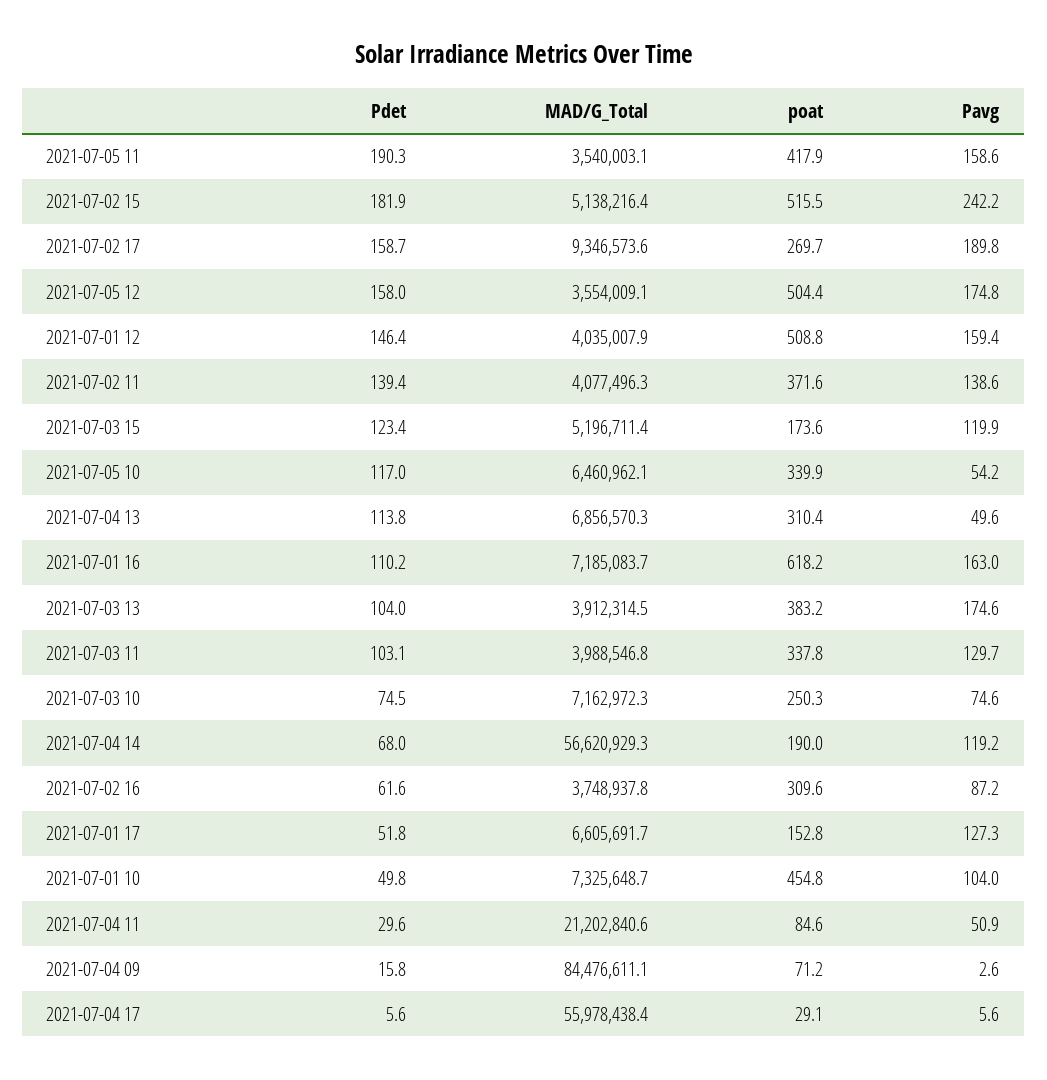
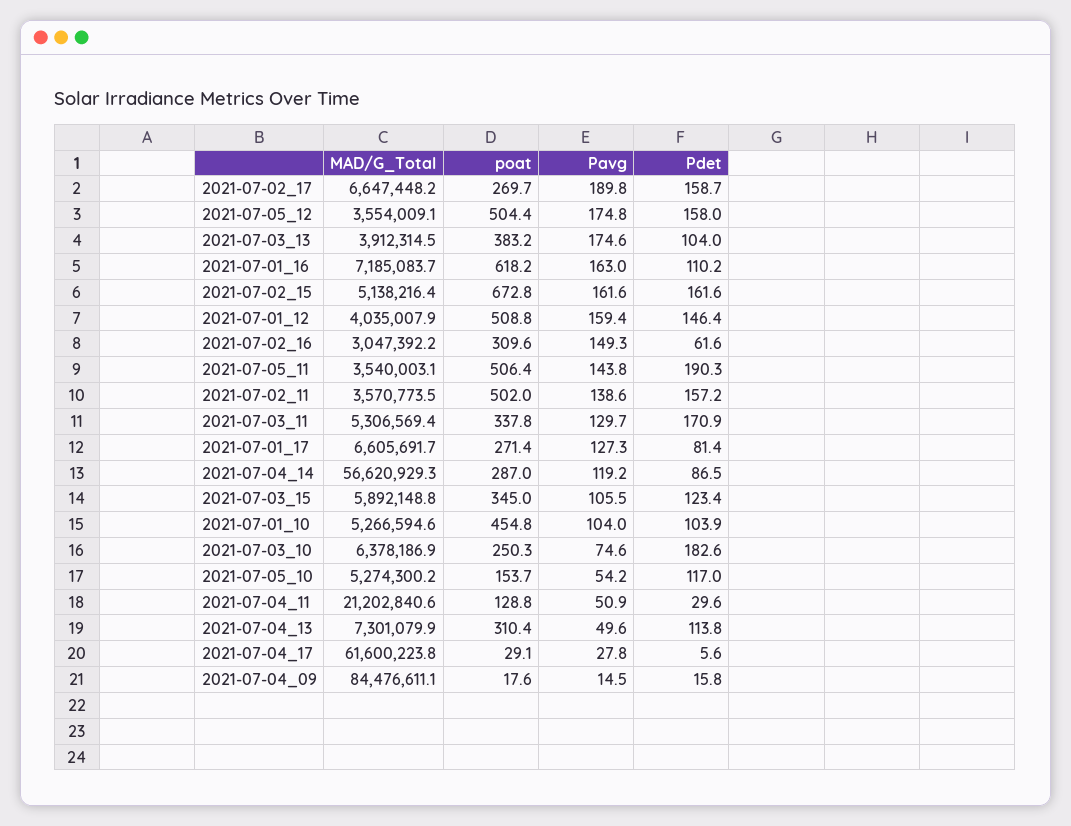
  {
    "Pdet": {
      "2021-07-05 11": 190.3,
-     "2021-07-02 15": 181.9,
+     "2021-07-02 15": 161.6,
      "2021-07-02 17": 158.7,
      "2021-07-05 12": 158,
      "2021-07-01 12": 146.4,
-     "2021-07-02 11": 139.4,
+     "2021-07-02 11": 157.2,
      "2021-07-03 15": 123.4,
      "2021-07-05 10": 117,
      "2021-07-04 13": 113.8,
      "2021-07-01 16": 110.2,
      "2021-07-03 13": 104,
-     "2021-07-03 11": 103.1,
+     "2021-07-03 11": 170.9,
-     "2021-07-03 10": 74.5,
+     "2021-07-03 10": 182.6,
-     "2021-07-04 14": 68,
+     "2021-07-04 14": 86.5,
      "2021-07-02 16": 61.6,
-     "2021-07-01 17": 51.8,
+     "2021-07-01 17": 81.4,
-     "2021-07-01 10": 49.8,
+     "2021-07-01 10": 103.9,
      "2021-07-04 11": 29.6,
      "2021-07-04 09": 15.8,
      "2021-07-04 17": 5.6
    },
    "MAD/G_Total": {
      "2021-07-05 11": 3540003.1,
      "2021-07-02 15": 5138216.4,
-     "2021-07-02 17": 9346573.6,
+     "2021-07-02 17": 6647448.2,
      "2021-07-05 12": 3554009.1,
      "2021-07-01 12": 4035007.9,
-     "2021-07-02 11": 4077496.3,
+     "2021-07-02 11": 3570773.5,
-     "2021-07-03 15": 5196711.4,
+     "2021-07-03 15": 5892148.8,
-     "2021-07-05 10": 6460962.1,
+     "2021-07-05 10": 5274300.2,
-     "2021-07-04 13": 6856570.3,
+     "2021-07-04 13": 7301079.9,
      "2021-07-01 16": 7185083.7,
      "2021-07-03 13": 3912314.5,
-     "2021-07-03 11": 3988546.8,
+     "2021-07-03 11": 5306569.4,
-     "2021-07-03 10": 7162972.3,
+     "2021-07-03 10": 6378186.9,
      "2021-07-04 14": 56620929.3,
-     "2021-07-02 16": 3748937.8,
+     "2021-07-02 16": 3047392.2,
      "2021-07-01 17": 6605691.7,
-     "2021-07-01 10": 7325648.7,
+     "2021-07-01 10": 5266594.6,
      "2021-07-04 11": 21202840.6,
      "2021-07-04 09": 84476611.1,
-     "2021-07-04 17": 55978438.4
+     "2021-07-04 17": 61600223.8
    },
    "poat": {
-     "2021-07-05 11": 417.9,
+     "2021-07-05 11": 506.4,
-     "2021-07-02 15": 515.5,
+     "2021-07-02 15": 672.8,
      "2021-07-02 17": 269.7,
      "2021-07-05 12": 504.4,
      "2021-07-01 12": 508.8,
-     "2021-07-02 11": 371.6,
+     "2021-07-02 11": 502,
-     "2021-07-03 15": 173.6,
+     "2021-07-03 15": 345,
-     "2021-07-05 10": 339.9,
+     "2021-07-05 10": 153.7,
      "2021-07-04 13": 310.4,
      "2021-07-01 16": 618.2,
      "2021-07-03 13": 383.2,
      "2021-07-03 11": 337.8,
      "2021-07-03 10": 250.3,
-     "2021-07-04 14": 190,
+     "2021-07-04 14": 287,
      "2021-07-02 16": 309.6,
-     "2021-07-01 17": 152.8,
+     "2021-07-01 17": 271.4,
      "2021-07-01 10": 454.8,
-     "2021-07-04 11": 84.6,
+     "2021-07-04 11": 128.8,
-     "2021-07-04 09": 71.2,
+     "2021-07-04 09": 17.6,
      "2021-07-04 17": 29.1
    },
    "Pavg": {
-     "2021-07-05 11": 158.6,
+     "2021-07-05 11": 143.8,
-     "2021-07-02 15": 242.2,
+     "2021-07-02 15": 161.6,
      "2021-07-02 17": 189.8,
      "2021-07-05 12": 174.8,
      "2021-07-01 12": 159.4,
      "2021-07-02 11": 138.6,
-     "2021-07-03 15": 119.9,
+     "2021-07-03 15": 105.5,
      "2021-07-05 10": 54.2,
      "2021-07-04 13": 49.6,
      "2021-07-01 16": 163,
      "2021-07-03 13": 174.6,
      "2021-07-03 11": 129.7,
      "2021-07-03 10": 74.6,
      "2021-07-04 14": 119.2,
-     "2021-07-02 16": 87.2,
+     "2021-07-02 16": 149.3,
      "2021-07-01 17": 127.3,
      "2021-07-01 10": 104,
      "2021-07-04 11": 50.9,
-     "2021-07-04 09": 2.6,
+     "2021-07-04 09": 14.5,
-     "2021-07-04 17": 5.6
+     "2021-07-04 17": 27.8
    }
  }

